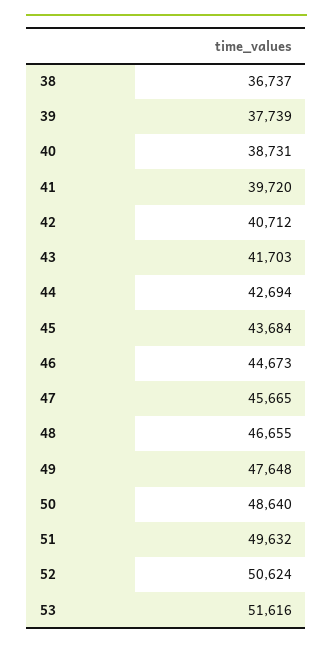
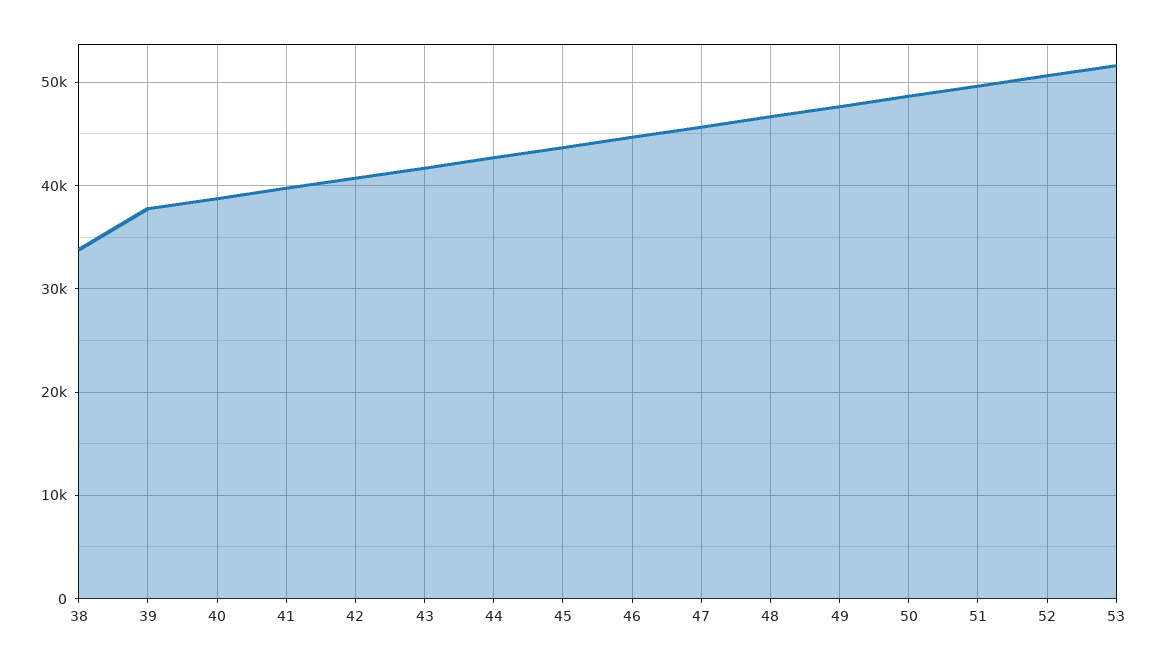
  {
-   "38": 36737,
+   "38": 34000,
    "39": 37739,
    "40": 38731,
    "41": 39720,
    "42": 40712,
    "43": 41703,
    "44": 42694,
    "45": 43684,
    "46": 44673,
    "47": 45665,
    "48": 46655,
    "49": 47648,
    "50": 48640,
    "51": 49632,
    "52": 50624,
    "53": 51616
  }

